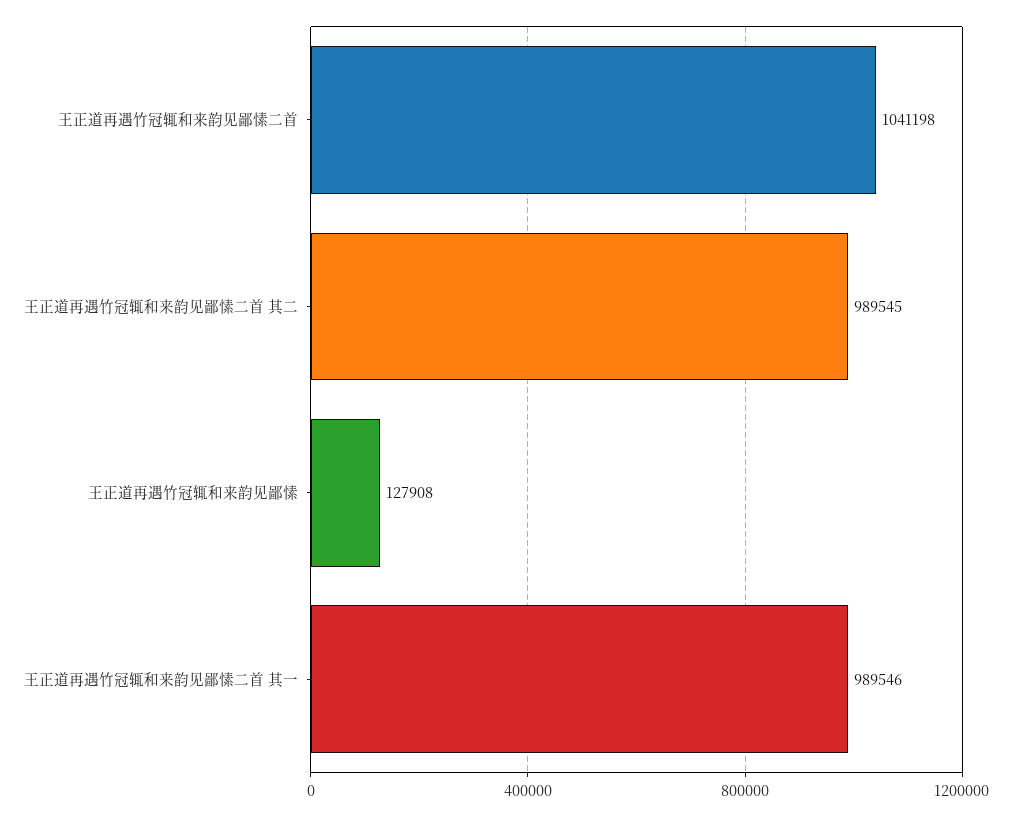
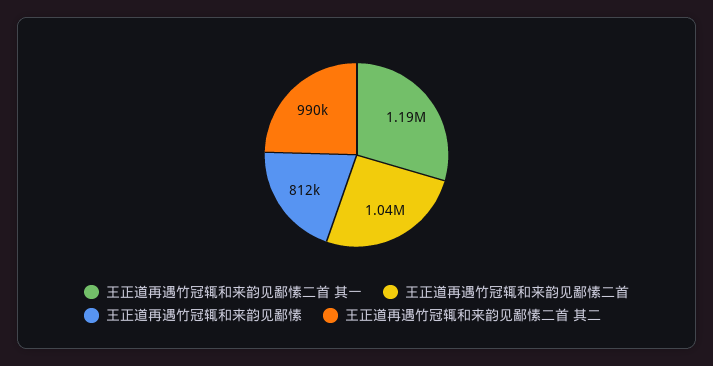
  {
    "王正道再遇竹冠辄和来韵见鄙愫二首": 1041198,
    "王正道再遇竹冠辄和来韵见鄙愫二首 其二": 989545,
-   "王正道再遇竹冠辄和来韵见鄙愫": 127908,
+   "王正道再遇竹冠辄和来韵见鄙愫": 812000,
-   "王正道再遇竹冠辄和来韵见鄙愫二首 其一": 989546
+   "王正道再遇竹冠辄和来韵见鄙愫二首 其一": 1190000
  }

